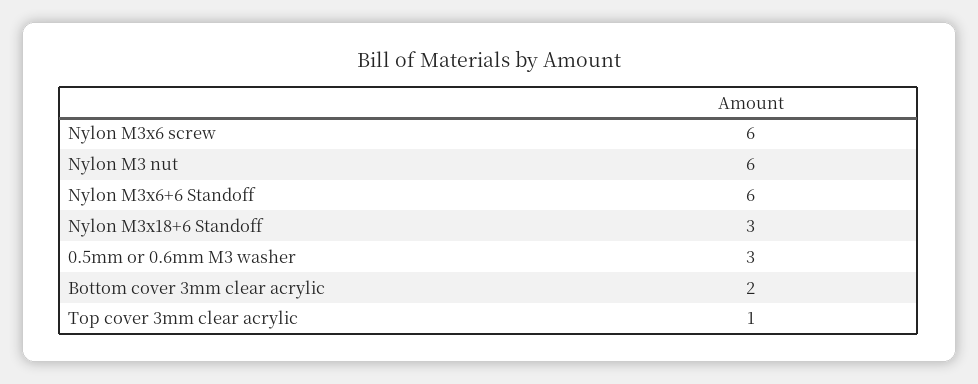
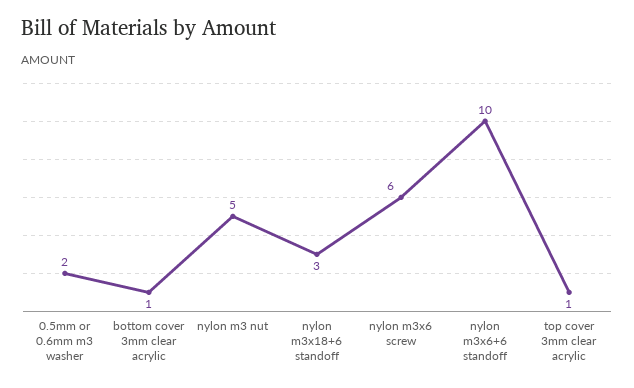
  {
    "Nylon M3x6 screw": 6,
-   "Nylon M3 nut": 6,
+   "Nylon M3 nut": 5,
-   "Nylon M3x6+6 Standoff": 6,
+   "Nylon M3x6+6 Standoff": 10,
    "Nylon M3x18+6 Standoff": 3,
-   "0.5mm or 0.6mm M3 washer": 3,
+   "0.5mm or 0.6mm M3 washer": 2,
-   "Bottom cover 3mm clear acrylic": 2,
+   "Bottom cover 3mm clear acrylic": 1,
    "Top cover 3mm clear acrylic": 1
  }

